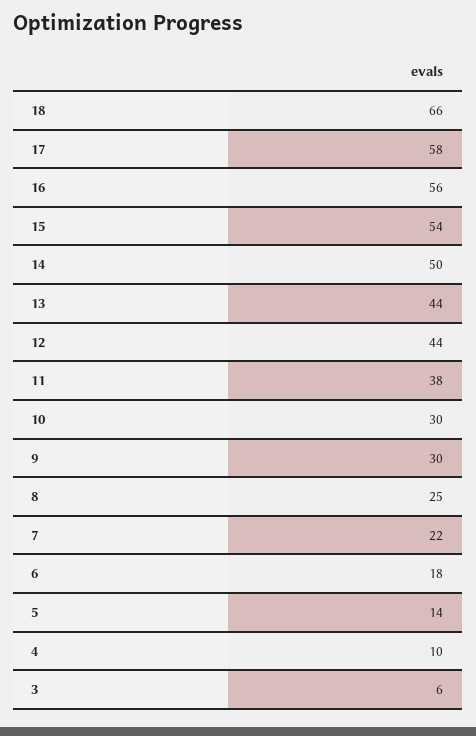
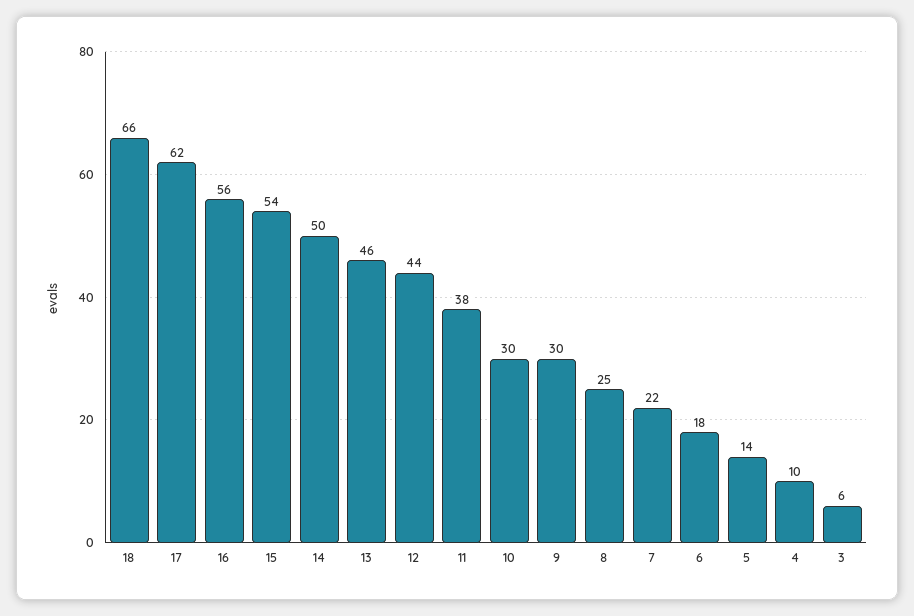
  {
    "18": 66,
-   "17": 58,
+   "17": 62,
    "16": 56,
    "15": 54,
    "14": 50,
-   "13": 44,
+   "13": 46,
    "12": 44,
    "11": 38,
    "10": 30,
    "9": 30,
    "8": 25,
    "7": 22,
    "6": 18,
    "5": 14,
    "4": 10,
    "3": 6
  }

